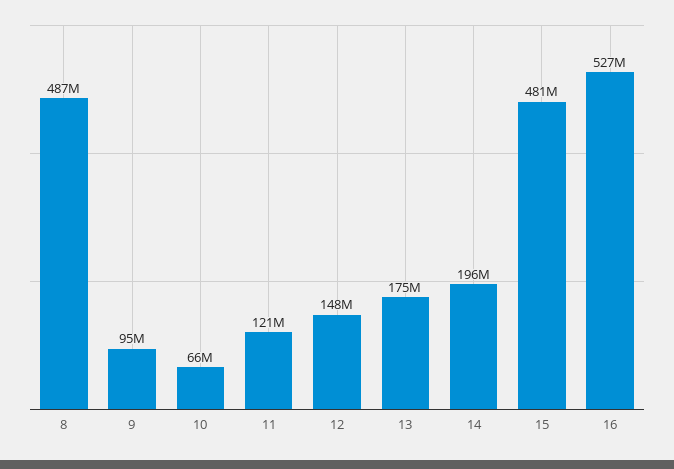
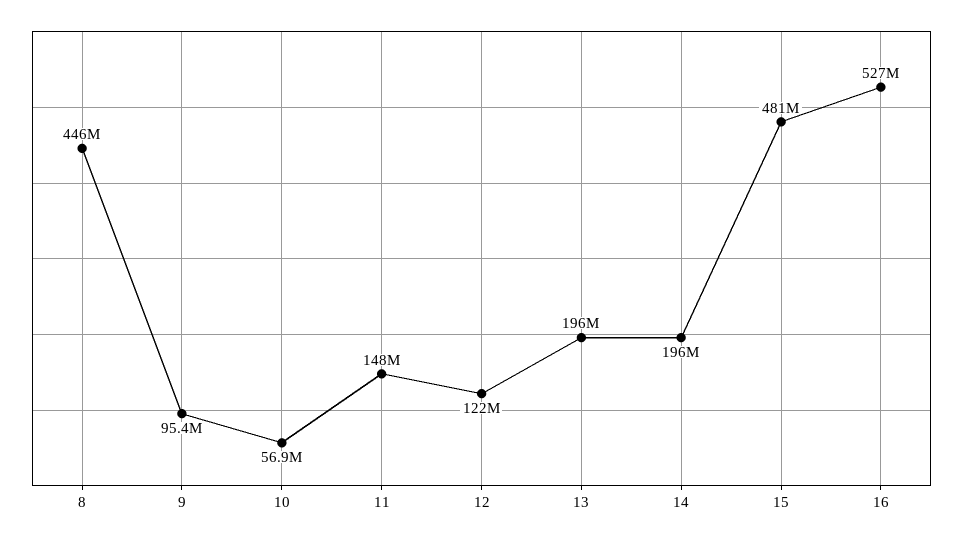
  {
-   "8": 487000000,
+   "8": 446000000,
    "9": 95400000,
-   "10": 66000000,
+   "10": 56900000,
-   "11": 121000000,
+   "11": 148000000,
-   "12": 148000000,
+   "12": 122000000,
-   "13": 175000000,
+   "13": 196000000,
    "14": 196000000,
    "15": 481000000,
    "16": 527000000
  }

